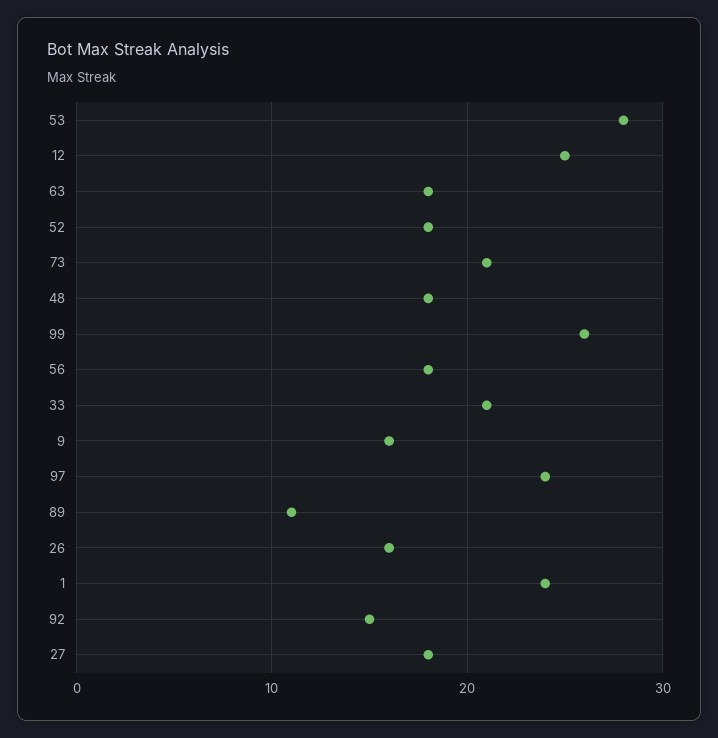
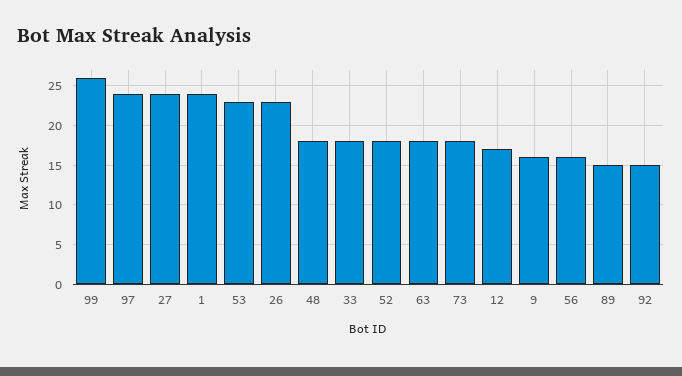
  {
-   "53": 28,
+   "53": 23,
-   "12": 25,
+   "12": 17,
    "63": 18,
    "52": 18,
-   "73": 21,
+   "73": 18,
    "48": 18,
    "99": 26,
-   "56": 18,
+   "56": 16,
-   "33": 21,
+   "33": 18,
    "9": 16,
    "97": 24,
-   "89": 11,
+   "89": 15,
-   "26": 16,
+   "26": 23,
    "1": 24,
    "92": 15,
-   "27": 18
+   "27": 24
  }

